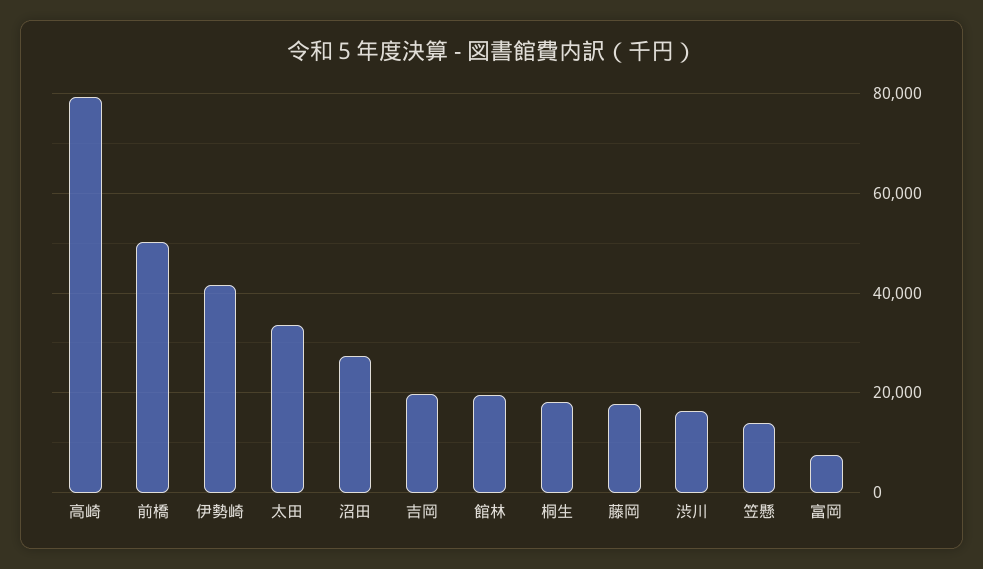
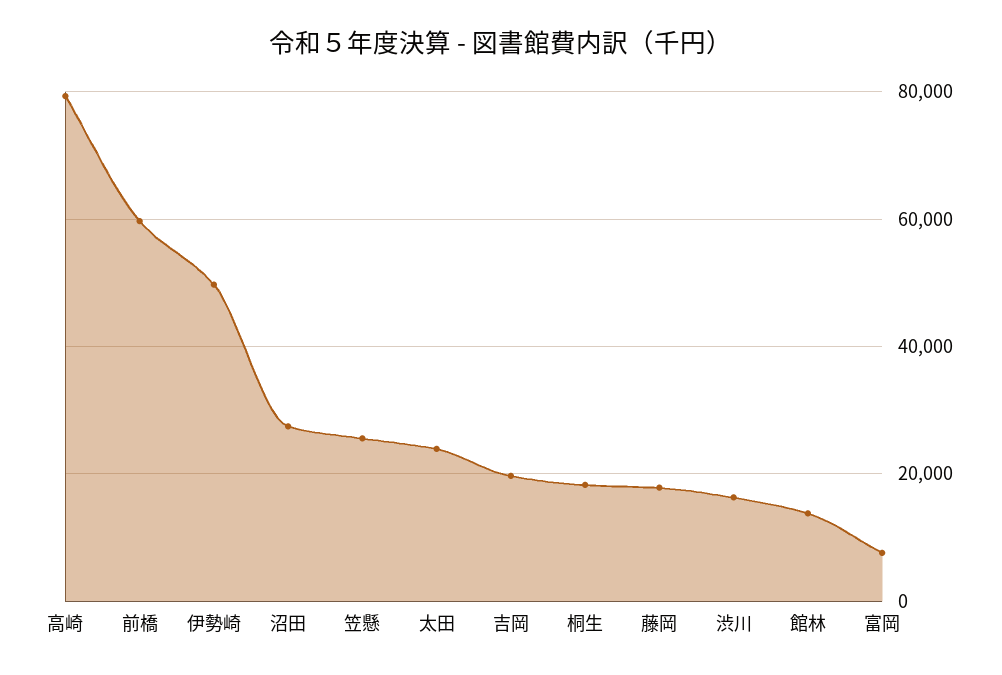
  {
    "高崎": 80000,
-   "前橋": 50000,
+   "前橋": 60000,
-   "伊勢崎": 42000,
+   "伊勢崎": 50000,
-   "太田": 34000,
+   "太田": 24000,
    "沼田": 28000,
    "吉岡": 20000,
-   "館林": 20000,
+   "館林": 14000,
    "桐生": 18000,
    "藤岡": 18000,
    "渋川": 16000,
-   "笠懸": 14000,
+   "笠懸": 26000,
    "富岡": 8000
  }

